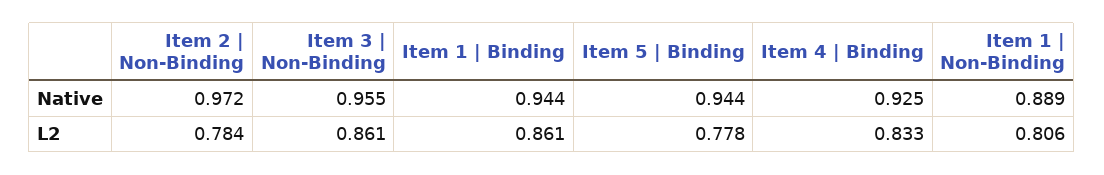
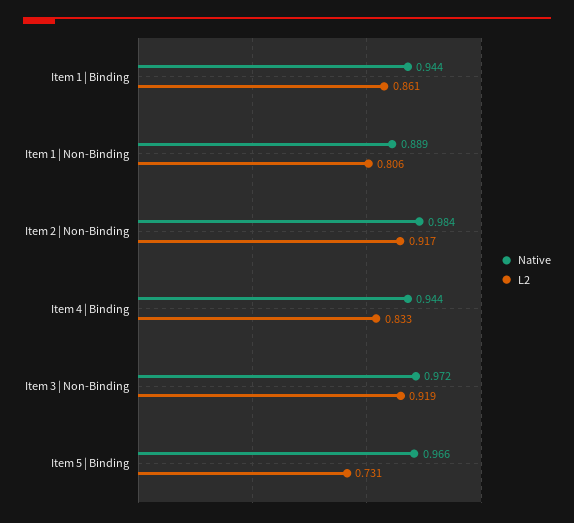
  {
    "Native": {
-     "Item 2 | Non-Binding": 0.972,
+     "Item 2 | Non-Binding": 0.984,
-     "Item 3 | Non-Binding": 0.955,
+     "Item 3 | Non-Binding": 0.972,
      "Item 1 | Binding": 0.944,
-     "Item 5 | Binding": 0.944,
+     "Item 5 | Binding": 0.966,
-     "Item 4 | Binding": 0.925,
+     "Item 4 | Binding": 0.944,
      "Item 1 | Non-Binding": 0.889
    },
    "L2": {
-     "Item 2 | Non-Binding": 0.784,
+     "Item 2 | Non-Binding": 0.917,
-     "Item 3 | Non-Binding": 0.861,
+     "Item 3 | Non-Binding": 0.919,
      "Item 1 | Binding": 0.861,
-     "Item 5 | Binding": 0.778,
+     "Item 5 | Binding": 0.731,
      "Item 4 | Binding": 0.833,
      "Item 1 | Non-Binding": 0.806
    }
  }

